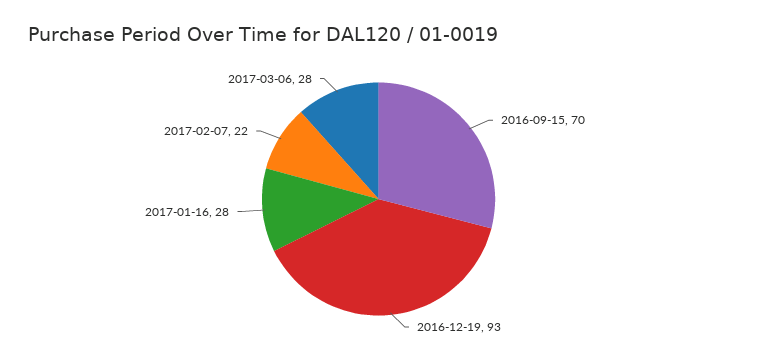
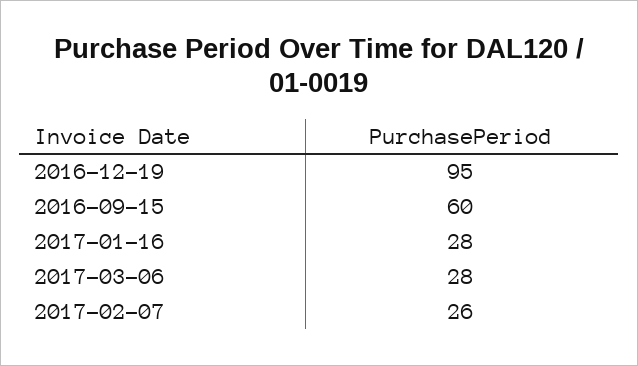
  {
-   "2016-09-15": 70,
+   "2016-09-15": 60,
-   "2016-12-19": 93,
+   "2016-12-19": 95,
    "2017-01-16": 28,
-   "2017-02-07": 22,
+   "2017-02-07": 26,
    "2017-03-06": 28
  }

